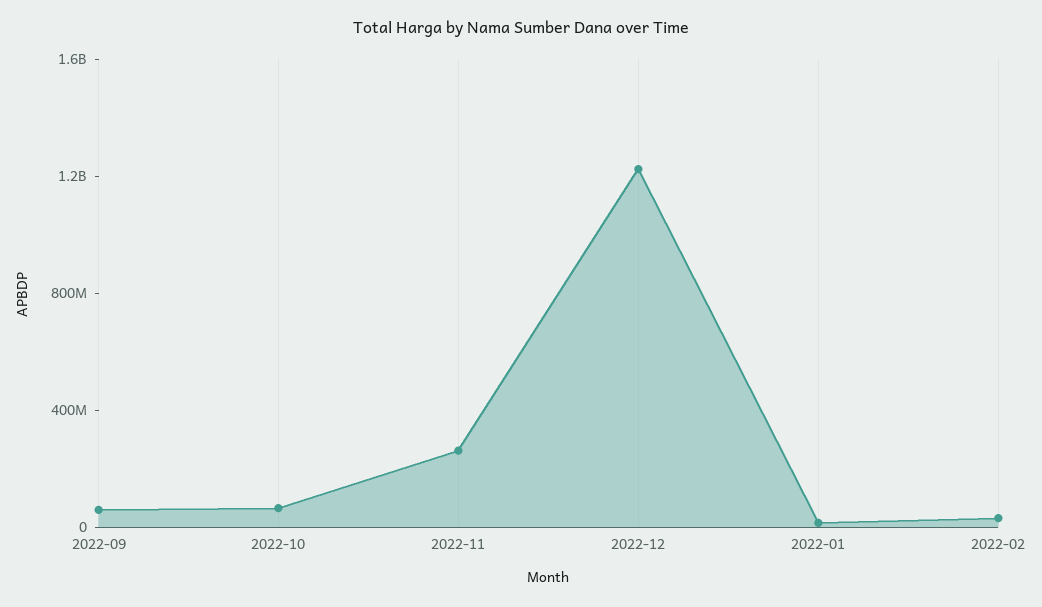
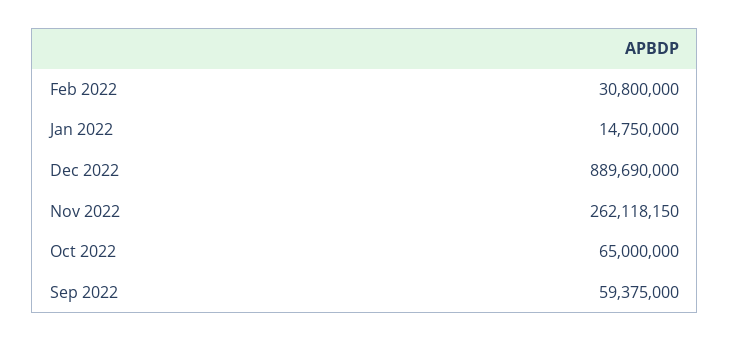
  {
    "2022-09": 59375000,
    "2022-10": 65000000,
    "2022-11": 262118150,
-   "2022-12": 1200000000,
+   "2022-12": 889690000,
    "2022-01": 14750000,
    "2022-02": 30800000
  }

